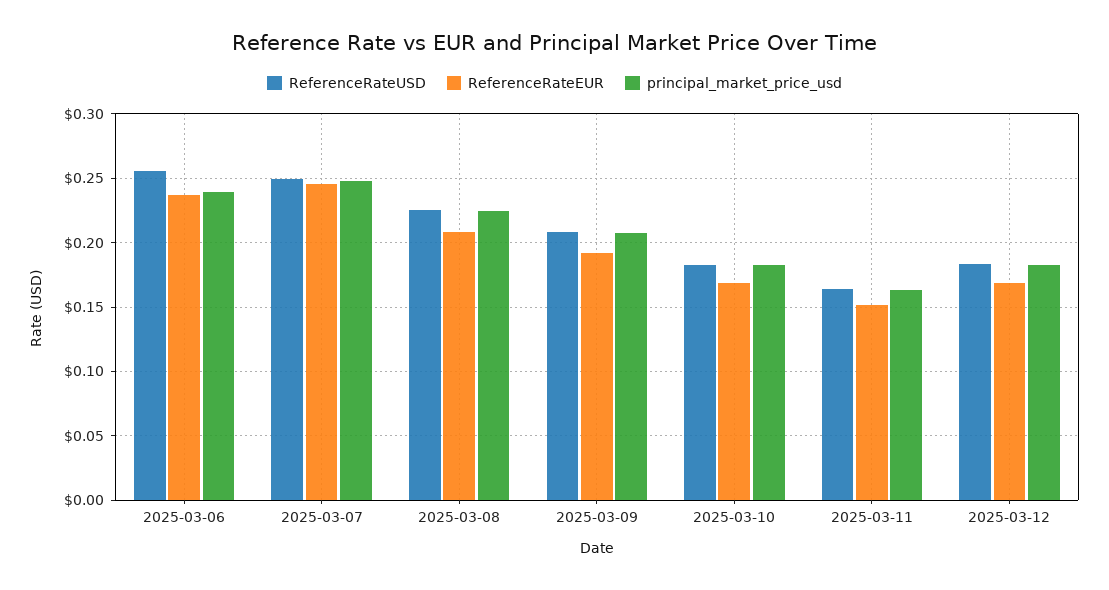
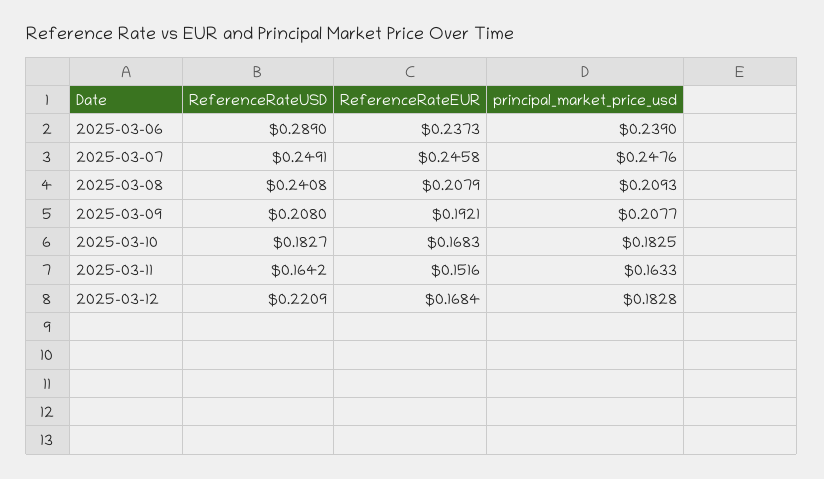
  {
    "ReferenceRateUSD": {
-     "2025-03-06": 0.255,
+     "2025-03-06": 0.289,
      "2025-03-07": 0.2491,
-     "2025-03-08": 0.225,
+     "2025-03-08": 0.2408,
      "2025-03-09": 0.208,
      "2025-03-10": 0.1827,
      "2025-03-11": 0.1642,
-     "2025-03-12": 0.185
+     "2025-03-12": 0.2209
    },
    "ReferenceRateEUR": {
      "2025-03-06": 0.2373,
      "2025-03-07": 0.2458,
      "2025-03-08": 0.2079,
      "2025-03-09": 0.1921,
      "2025-03-10": 0.1683,
      "2025-03-11": 0.1516,
      "2025-03-12": 0.1684
    },
    "principal_market_price_usd": {
      "2025-03-06": 0.239,
      "2025-03-07": 0.2476,
-     "2025-03-08": 0.225,
+     "2025-03-08": 0.2093,
      "2025-03-09": 0.2077,
      "2025-03-10": 0.1825,
      "2025-03-11": 0.1633,
      "2025-03-12": 0.1828
    }
  }

